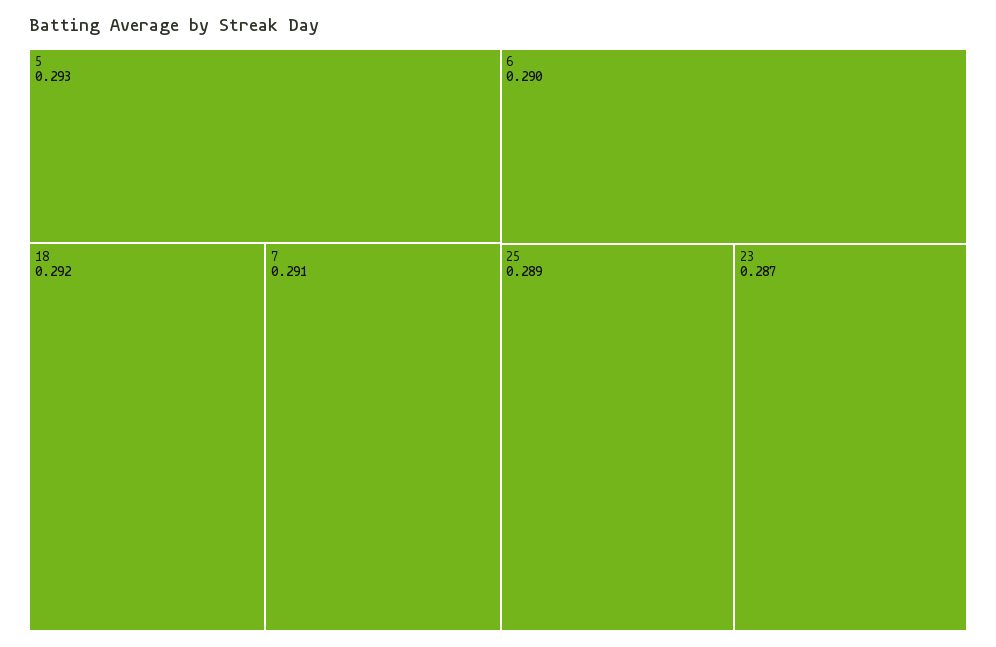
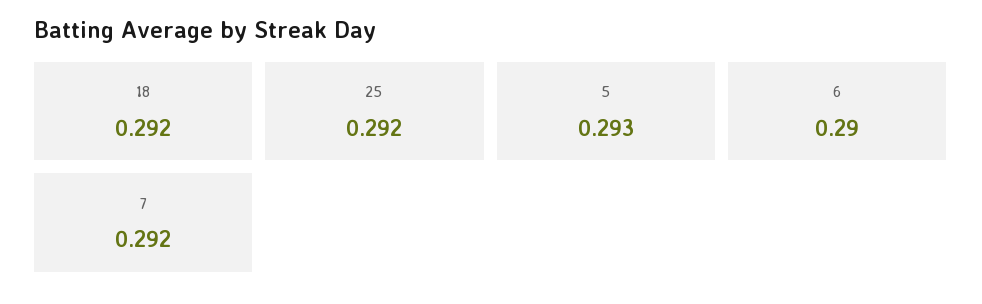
  {
    "5": 0.293,
    "18": 0.292,
-   "7": 0.291,
+   "7": 0.292,
    "6": 0.29,
-   "25": 0.289,
+   "25": 0.292
-   "23": 0.287
  }

